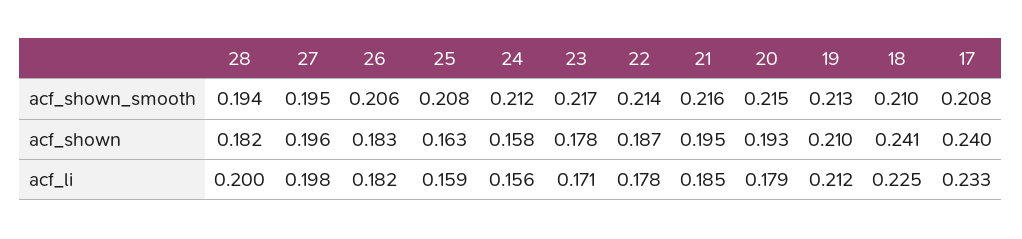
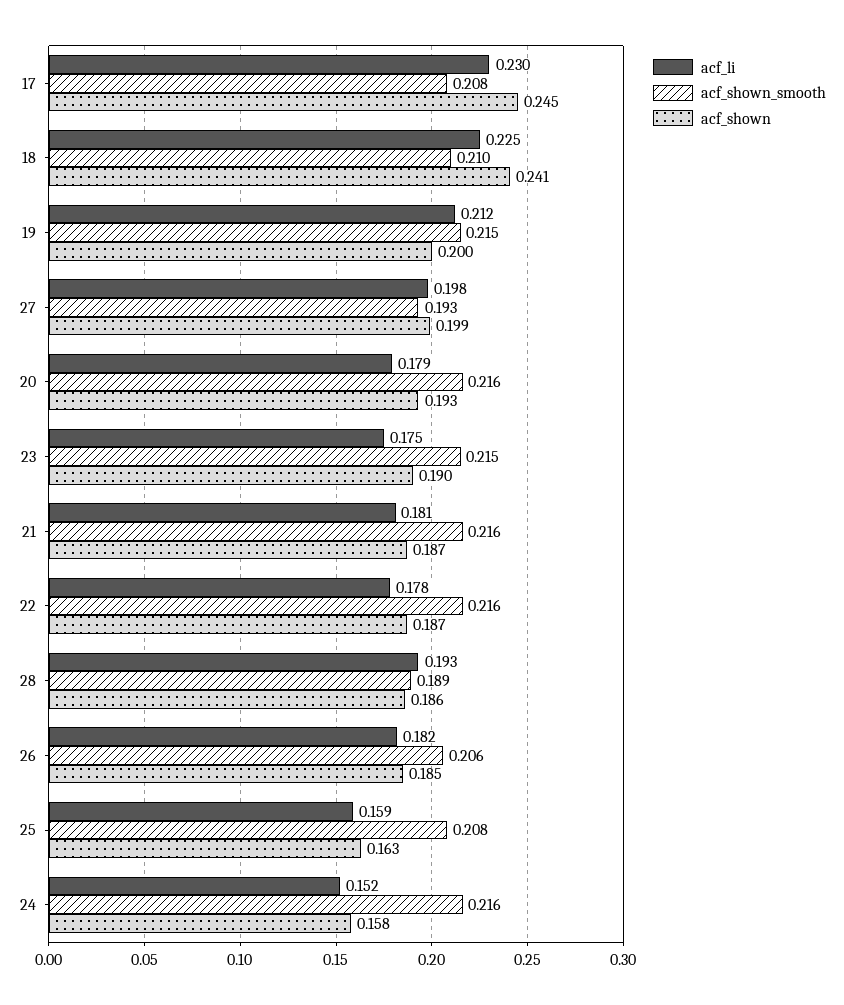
  {
    "acf_shown_smooth": {
-     "28": 0.194,
+     "28": 0.189,
-     "27": 0.195,
+     "27": 0.193,
      "26": 0.206,
      "25": 0.208,
-     "24": 0.212,
+     "24": 0.216,
-     "23": 0.217,
+     "23": 0.215,
-     "22": 0.214,
+     "22": 0.216,
      "21": 0.216,
-     "20": 0.215,
+     "20": 0.216,
-     "19": 0.213,
+     "19": 0.215,
      "18": 0.21,
      "17": 0.208
    },
    "acf_shown": {
-     "28": 0.182,
+     "28": 0.186,
-     "27": 0.196,
+     "27": 0.199,
-     "26": 0.183,
+     "26": 0.185,
      "25": 0.163,
      "24": 0.158,
-     "23": 0.178,
+     "23": 0.19,
      "22": 0.187,
-     "21": 0.195,
+     "21": 0.187,
      "20": 0.193,
-     "19": 0.21,
+     "19": 0.2,
      "18": 0.241,
-     "17": 0.24
+     "17": 0.245
    },
    "acf_li": {
-     "28": 0.2,
+     "28": 0.193,
      "27": 0.198,
      "26": 0.182,
      "25": 0.159,
-     "24": 0.156,
+     "24": 0.152,
-     "23": 0.171,
+     "23": 0.175,
      "22": 0.178,
-     "21": 0.185,
+     "21": 0.181,
      "20": 0.179,
      "19": 0.212,
      "18": 0.225,
-     "17": 0.233
+     "17": 0.23
    }
  }

